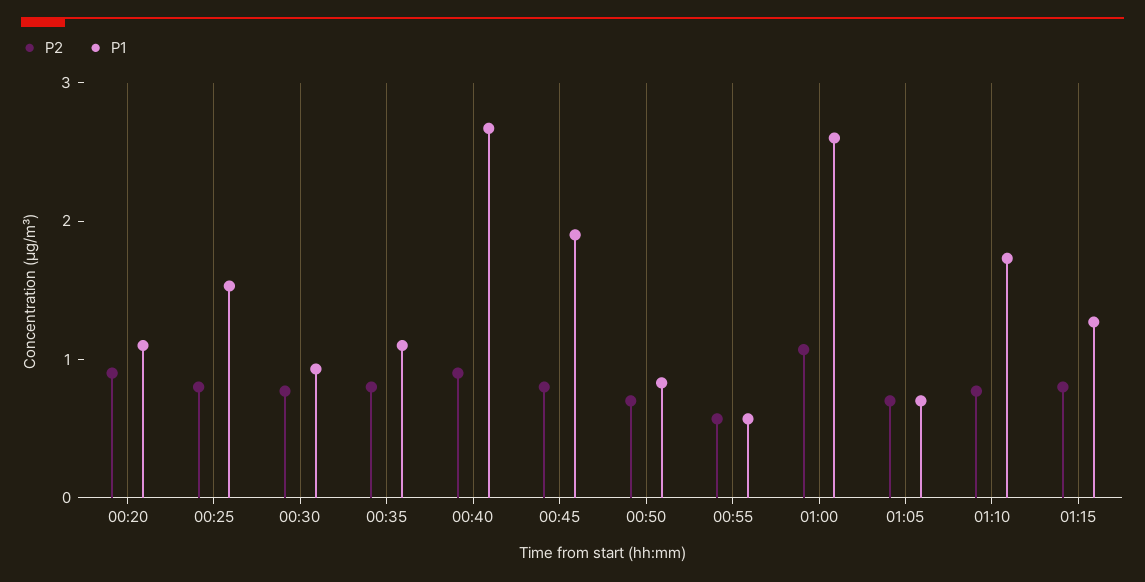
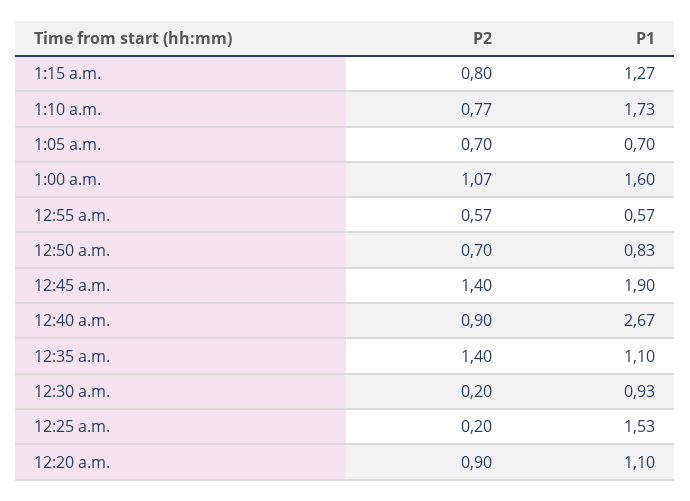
  {
    "P2": {
      "00:20": 0.9,
-     "00:25": 0.8,
+     "00:25": 0.2,
-     "00:30": 0.8,
+     "00:30": 0.2,
-     "00:35": 0.8,
+     "00:35": 1.4,
      "00:40": 0.9,
-     "00:45": 0.8,
+     "00:45": 1.4,
      "00:50": 0.7,
      "00:55": 0.57,
      "01:00": 1.07,
      "01:05": 0.7,
      "01:10": 0.77,
      "01:15": 0.8
    },
    "P1": {
      "00:20": 1.1,
      "00:25": 1.53,
      "00:30": 0.93,
      "00:35": 1.1,
      "00:40": 2.67,
      "00:45": 1.9,
      "00:50": 0.83,
      "00:55": 0.57,
-     "01:00": 2.6,
+     "01:00": 1.6,
      "01:05": 0.7,
      "01:10": 1.73,
      "01:15": 1.27
    }
  }

